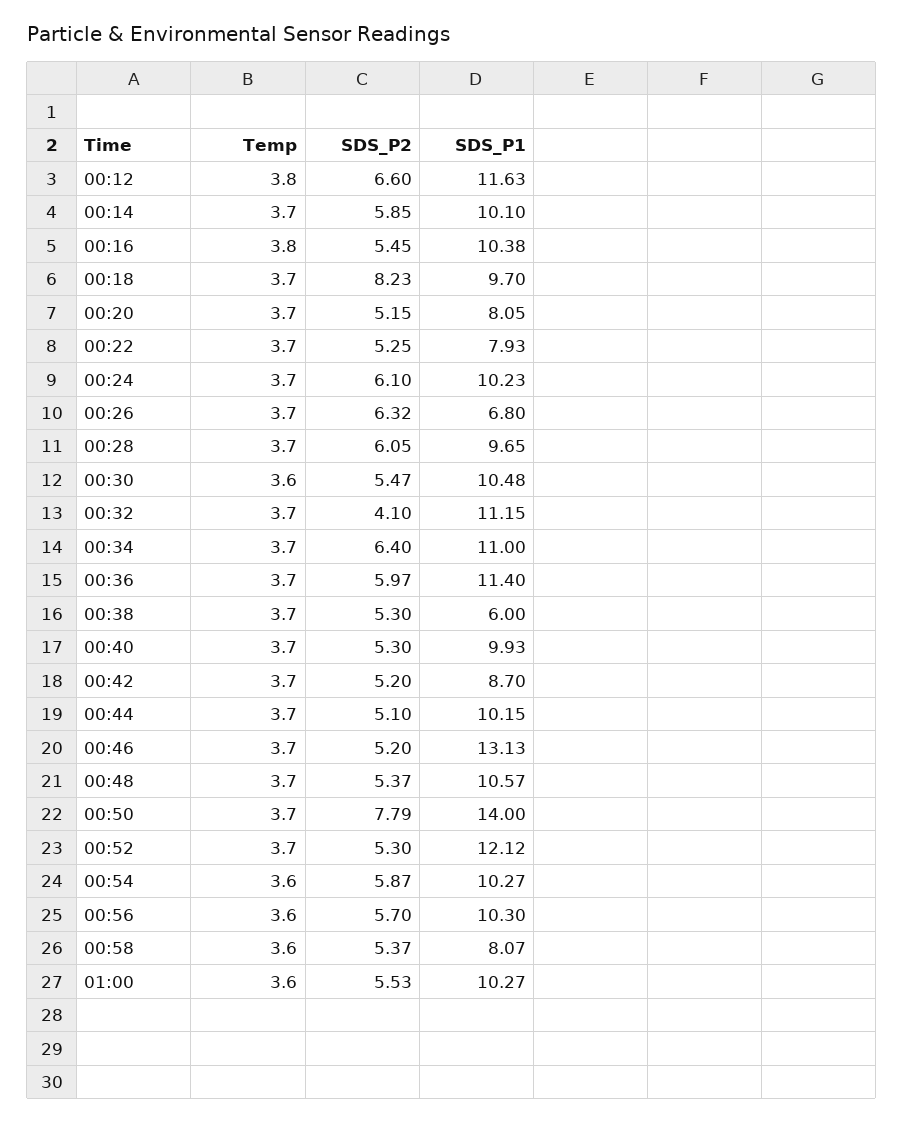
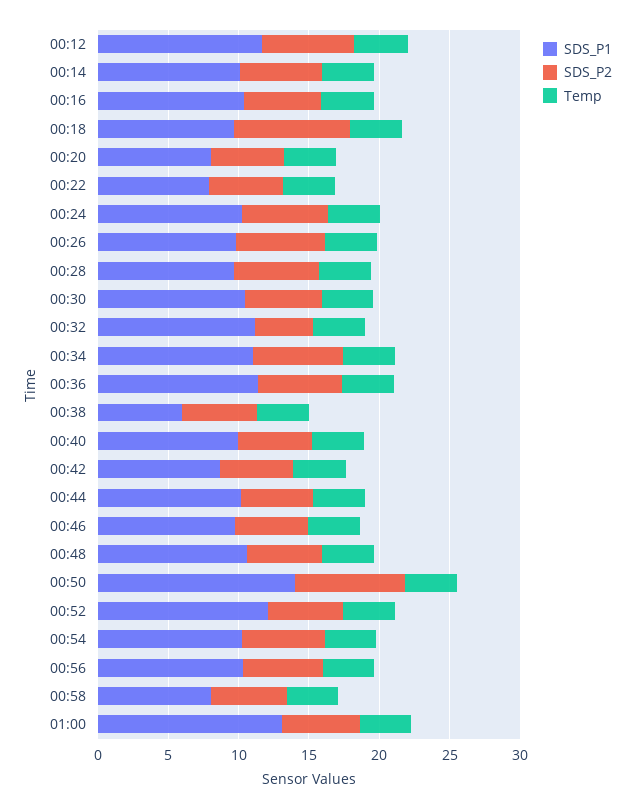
  {
    "Temp": {
      "00:12": 3.8,
      "00:14": 3.7,
      "00:16": 3.8,
      "00:18": 3.7,
      "00:20": 3.7,
      "00:22": 3.7,
      "00:24": 3.7,
      "00:26": 3.7,
      "00:28": 3.7,
      "00:30": 3.6,
      "00:32": 3.7,
      "00:34": 3.7,
      "00:36": 3.7,
      "00:38": 3.7,
      "00:40": 3.7,
      "00:42": 3.7,
      "00:44": 3.7,
      "00:46": 3.7,
      "00:48": 3.7,
      "00:50": 3.7,
      "00:52": 3.7,
      "00:54": 3.6,
      "00:56": 3.6,
      "00:58": 3.6,
      "01:00": 3.6
    },
    "SDS_P2": {
      "00:12": 6.6,
      "00:14": 5.85,
      "00:16": 5.45,
      "00:18": 8.23,
      "00:20": 5.15,
      "00:22": 5.25,
      "00:24": 6.1,
      "00:26": 6.32,
      "00:28": 6.05,
      "00:30": 5.47,
      "00:32": 4.1,
      "00:34": 6.4,
      "00:36": 5.97,
      "00:38": 5.3,
      "00:40": 5.3,
      "00:42": 5.2,
      "00:44": 5.1,
      "00:46": 5.2,
      "00:48": 5.37,
      "00:50": 7.79,
      "00:52": 5.3,
      "00:54": 5.87,
      "00:56": 5.7,
      "00:58": 5.37,
      "01:00": 5.53
    },
    "SDS_P1": {
      "00:12": 11.63,
      "00:14": 10.1,
      "00:16": 10.38,
      "00:18": 9.7,
      "00:20": 8.05,
      "00:22": 7.93,
      "00:24": 10.23,
-     "00:26": 6.8,
+     "00:26": 10,
      "00:28": 9.65,
      "00:30": 10.48,
      "00:32": 11.15,
      "00:34": 11,
      "00:36": 11.4,
      "00:38": 6,
      "00:40": 9.93,
      "00:42": 8.7,
      "00:44": 10.15,
-     "00:46": 13.13,
+     "00:46": 10,
      "00:48": 10.57,
      "00:50": 14,
      "00:52": 12.12,
      "00:54": 10.27,
      "00:56": 10.3,
      "00:58": 8.07,
-     "01:00": 10.27
+     "01:00": 13
    }
  }

